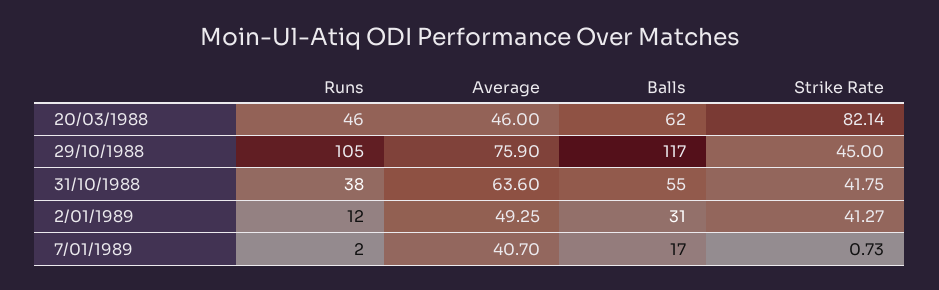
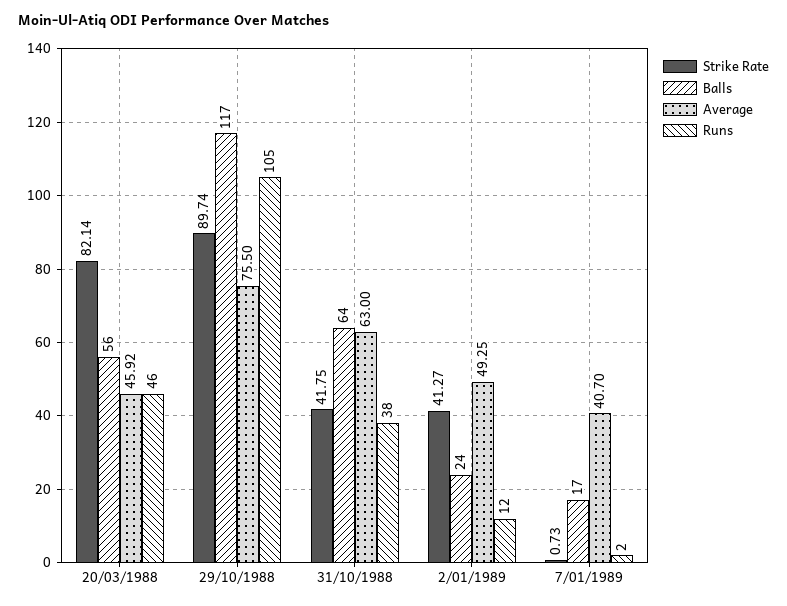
  {
    "Runs": {
      "20/03/1988": 46,
      "29/10/1988": 105,
      "31/10/1988": 38,
      "2/01/1989": 12,
      "7/01/1989": 2
    },
    "Average": {
-     "20/03/1988": 46,
+     "20/03/1988": 45.92,
-     "29/10/1988": 75.9,
+     "29/10/1988": 75.5,
-     "31/10/1988": 63.6,
+     "31/10/1988": 63,
      "2/01/1989": 49.25,
      "7/01/1989": 40.7
    },
    "Balls": {
-     "20/03/1988": 62,
+     "20/03/1988": 56,
      "29/10/1988": 117,
-     "31/10/1988": 55,
+     "31/10/1988": 64,
-     "2/01/1989": 31,
+     "2/01/1989": 24,
      "7/01/1989": 17
    },
    "Strike Rate": {
      "20/03/1988": 82.14,
-     "29/10/1988": 45,
+     "29/10/1988": 89.74,
      "31/10/1988": 41.75,
      "2/01/1989": 41.27,
      "7/01/1989": 0.73
    }
  }

